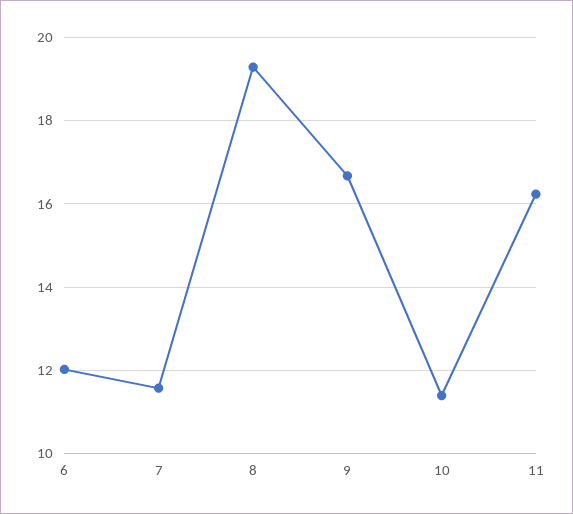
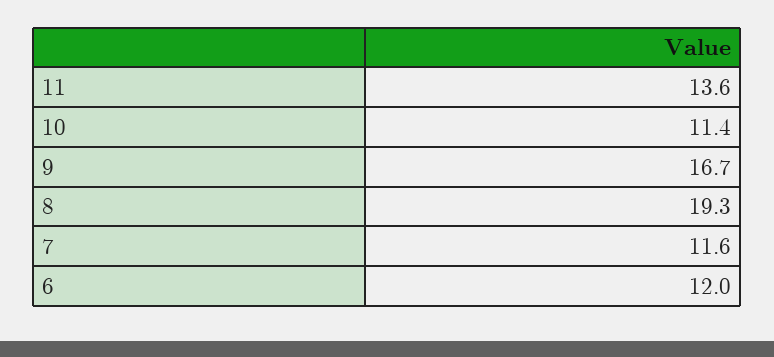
  {
    "6": 12,
    "7": 11.6,
    "8": 19.3,
    "9": 16.7,
    "10": 11.4,
-   "11": 16.2
+   "11": 13.6
  }

